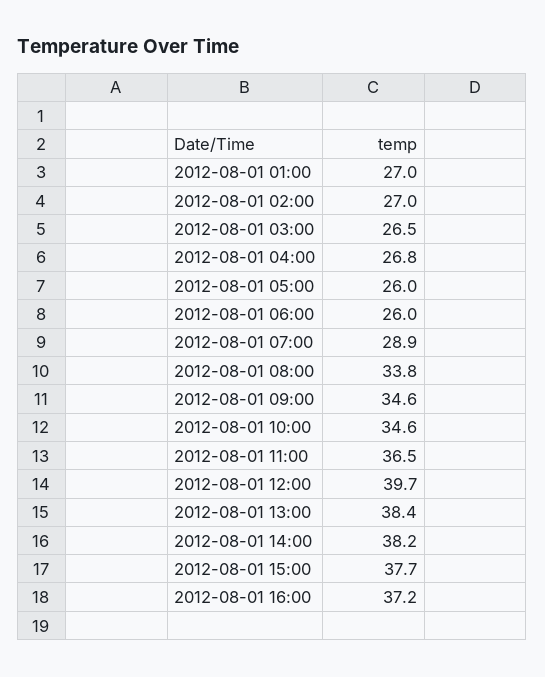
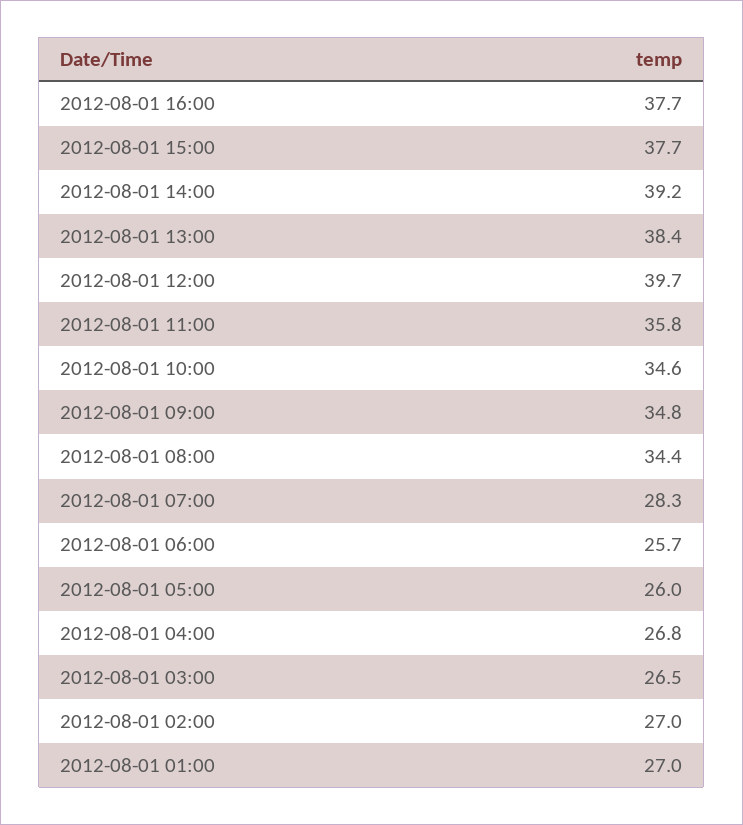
  {
    "2012-08-01 01:00": 27,
    "2012-08-01 02:00": 27,
    "2012-08-01 03:00": 26.5,
    "2012-08-01 04:00": 26.8,
    "2012-08-01 05:00": 26,
-   "2012-08-01 06:00": 26,
+   "2012-08-01 06:00": 25.7,
-   "2012-08-01 07:00": 28.9,
+   "2012-08-01 07:00": 28.3,
-   "2012-08-01 08:00": 33.8,
+   "2012-08-01 08:00": 34.4,
-   "2012-08-01 09:00": 34.6,
+   "2012-08-01 09:00": 34.8,
    "2012-08-01 10:00": 34.6,
-   "2012-08-01 11:00": 36.5,
+   "2012-08-01 11:00": 35.8,
    "2012-08-01 12:00": 39.7,
    "2012-08-01 13:00": 38.4,
-   "2012-08-01 14:00": 38.2,
+   "2012-08-01 14:00": 39.2,
    "2012-08-01 15:00": 37.7,
-   "2012-08-01 16:00": 37.2
+   "2012-08-01 16:00": 37.7
  }

